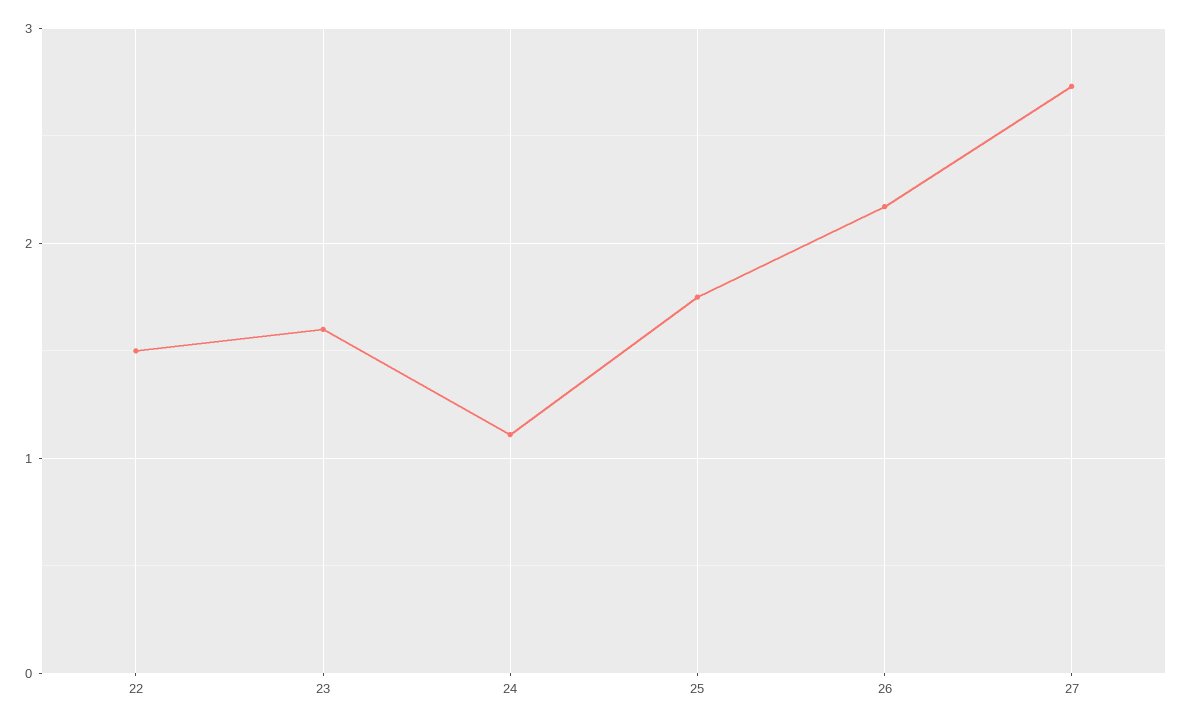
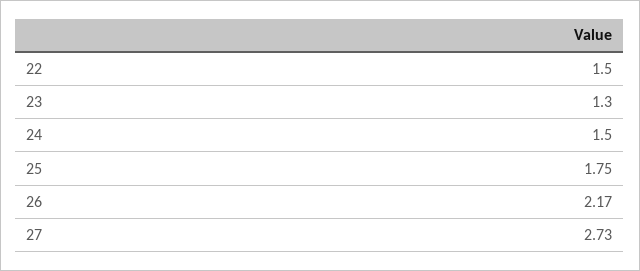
  {
    "22": 1.5,
-   "23": 1.6,
+   "23": 1.3,
-   "24": 1.1,
+   "24": 1.5,
    "25": 1.75,
    "26": 2.17,
    "27": 2.73
  }

